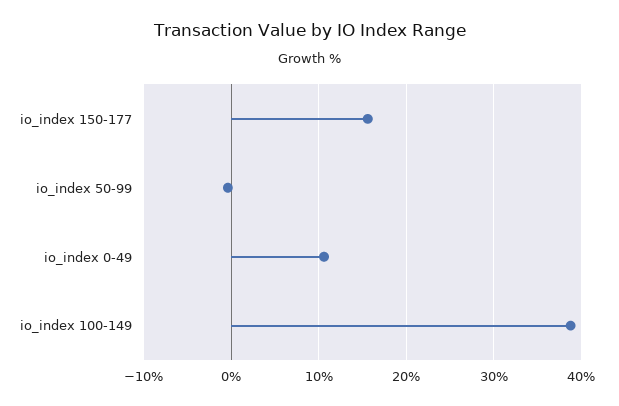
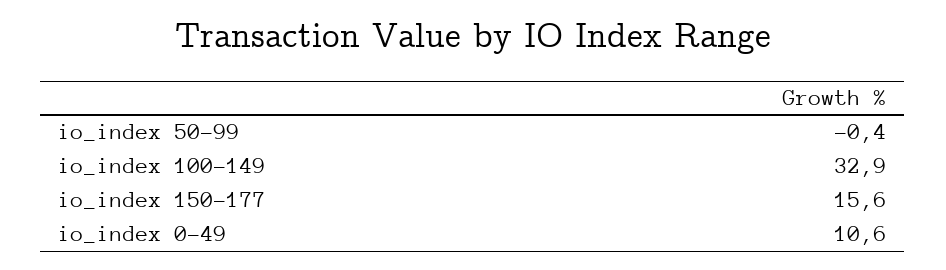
  {
    "io_index 150-177": 15.6,
    "io_index 50-99": -0.4,
    "io_index 0-49": 10.6,
-   "io_index 100-149": 39
+   "io_index 100-149": 32.9
  }

